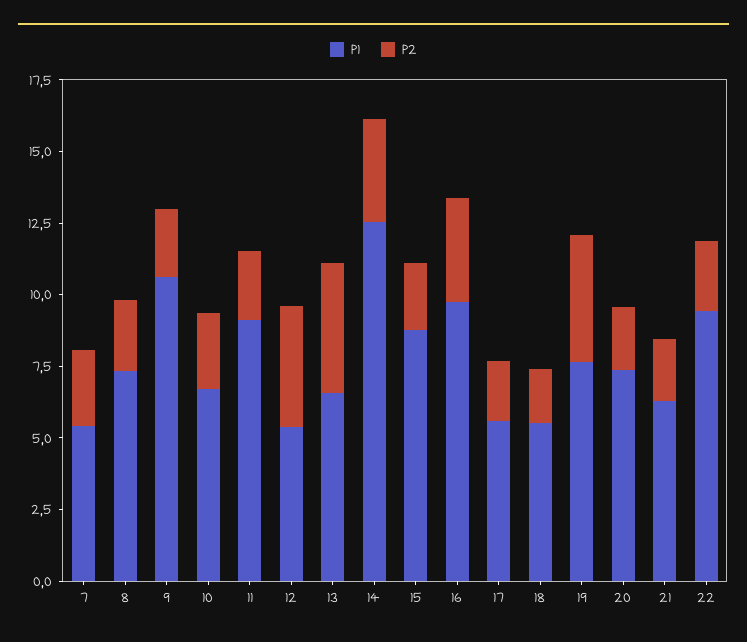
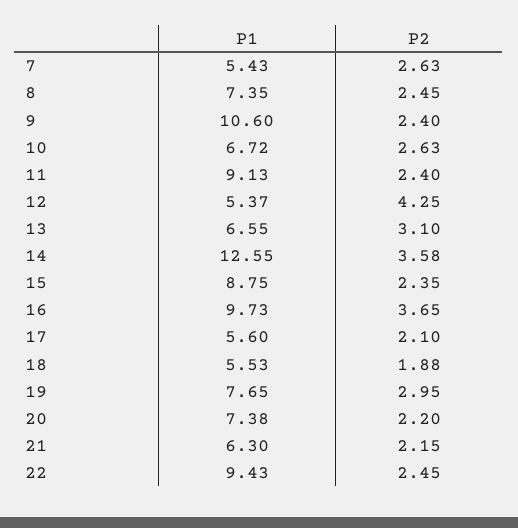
  {
    "P1": {
      "7": 5.43,
      "8": 7.35,
      "9": 10.6,
      "10": 6.72,
      "11": 9.13,
      "12": 5.37,
      "13": 6.55,
      "14": 12.55,
      "15": 8.75,
      "16": 9.73,
      "17": 5.6,
      "18": 5.53,
      "19": 7.65,
      "20": 7.38,
      "21": 6.3,
      "22": 9.43
    },
    "P2": {
      "7": 2.63,
      "8": 2.45,
      "9": 2.4,
      "10": 2.63,
      "11": 2.4,
      "12": 4.25,
-     "13": 4.5,
+     "13": 3.1,
      "14": 3.58,
      "15": 2.35,
      "16": 3.65,
      "17": 2.1,
      "18": 1.88,
-     "19": 4.5,
+     "19": 2.95,
      "20": 2.2,
      "21": 2.15,
      "22": 2.45
    }
  }

